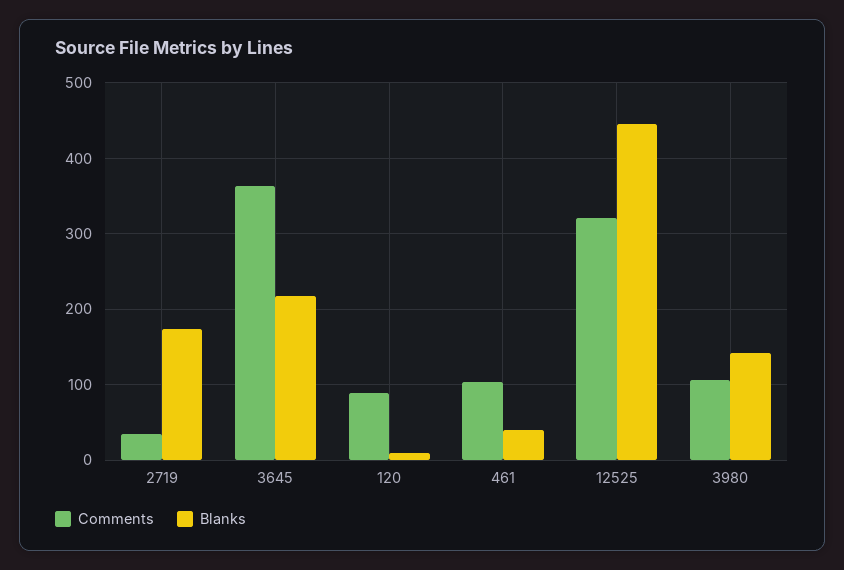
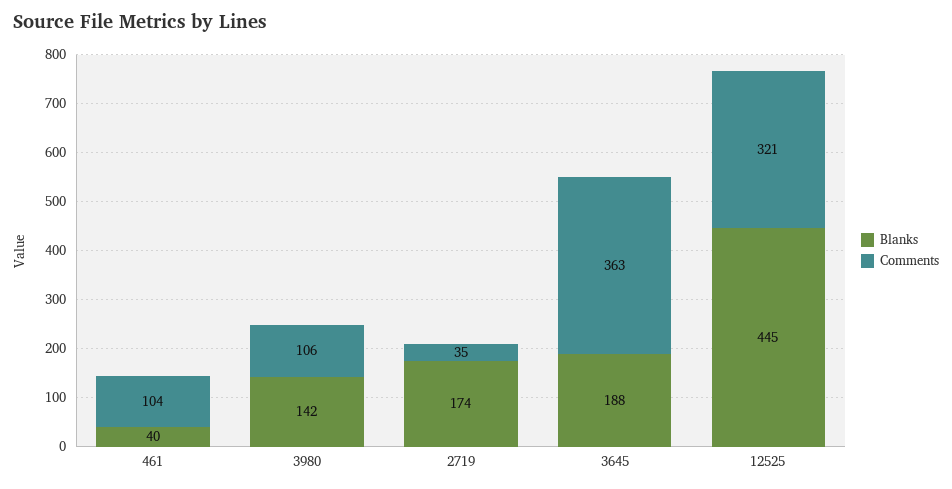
  {
    "Comments": {
      "2719": 35,
      "3645": 363,
-     "120": 90,
      "461": 104,
      "12525": 321,
      "3980": 106
    },
    "Blanks": {
      "2719": 174,
-     "3645": 220,
+     "3645": 188,
-     "120": 10,
      "461": 40,
      "12525": 445,
      "3980": 142
    }
  }

